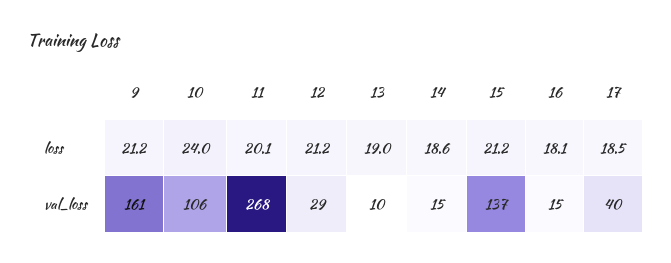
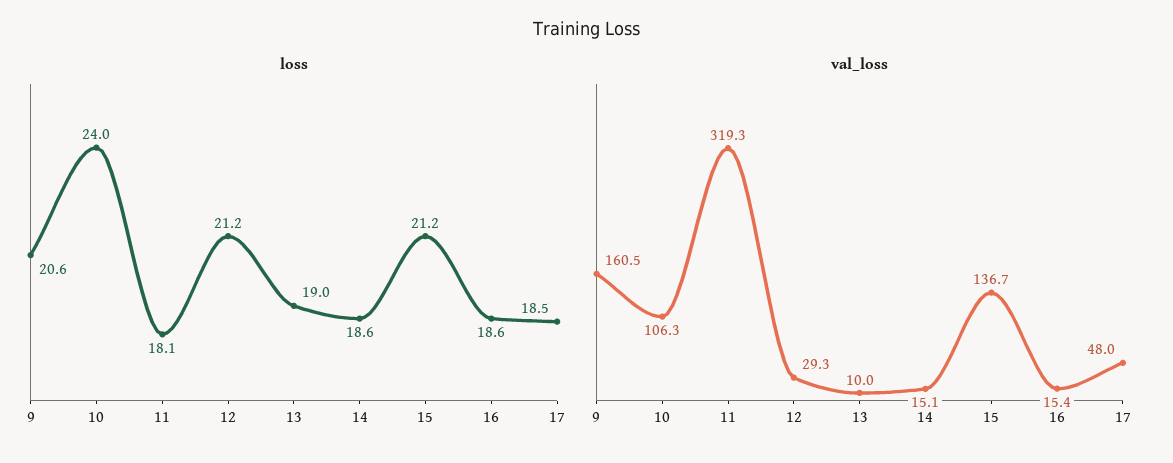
  {
    "loss": {
-     "9": 21.2,
+     "9": 20.6,
      "10": 24,
-     "11": 20.1,
+     "11": 18.1,
      "12": 21.2,
      "13": 19,
      "14": 18.6,
      "15": 21.2,
-     "16": 18.1,
+     "16": 18.6,
      "17": 18.5
    },
    "val_loss": {
      "9": 160.5,
      "10": 106.3,
-     "11": 268,
+     "11": 319.3,
      "12": 29.3,
      "13": 10,
      "14": 15.1,
      "15": 136.7,
      "16": 15.4,
-     "17": 40
+     "17": 48
    }
  }

